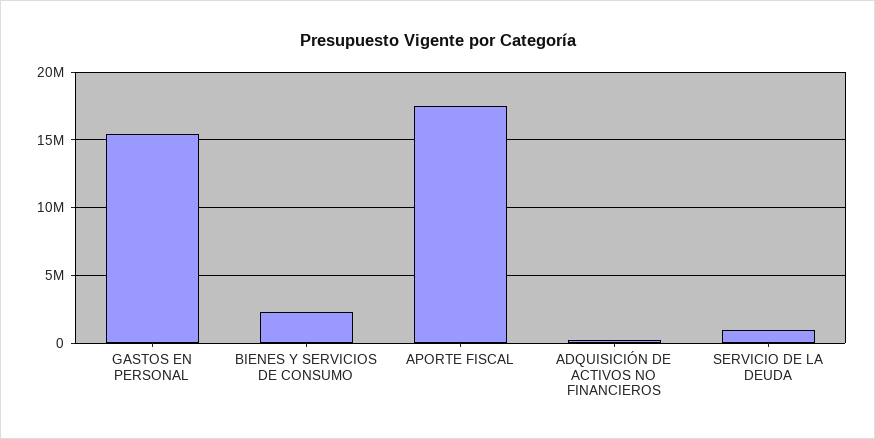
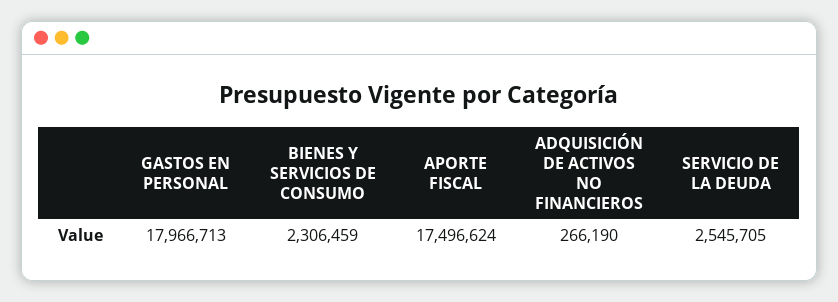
  {
-   "GASTOS EN PERSONAL": 15500000,
+   "GASTOS EN PERSONAL": 17966713,
    "BIENES Y SERVICIOS DE CONSUMO": 2306459,
    "APORTE FISCAL": 17496624,
    "ADQUISICIÓN DE ACTIVOS NO FINANCIEROS": 266190,
-   "SERVICIO DE LA DEUDA": 1000000
+   "SERVICIO DE LA DEUDA": 2545705
  }

